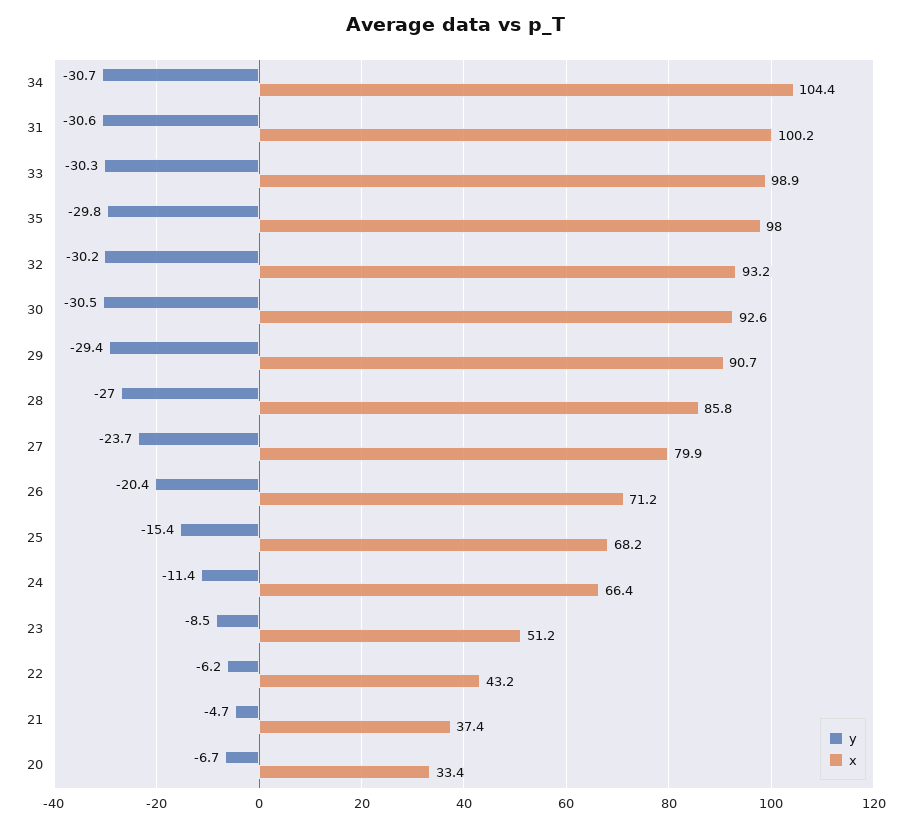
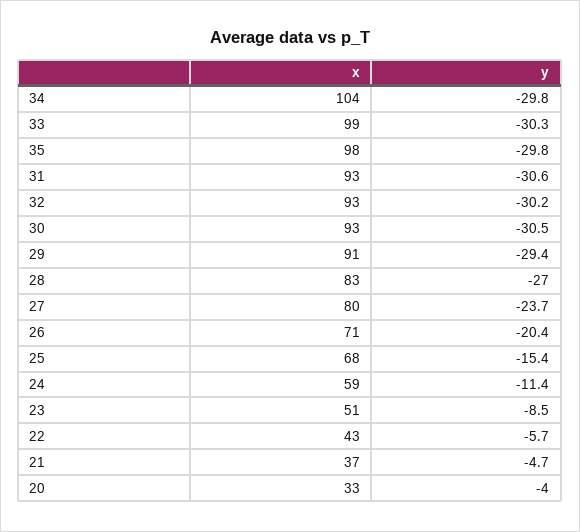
  {
    "y": {
-     "34": -30.7,
+     "34": -29.8,
      "31": -30.6,
      "33": -30.3,
      "35": -29.8,
      "32": -30.2,
      "30": -30.5,
      "29": -29.4,
      "28": -27,
      "27": -23.7,
      "26": -20.4,
      "25": -15.4,
      "24": -11.4,
      "23": -8.5,
-     "22": -6.2,
+     "22": -5.7,
      "21": -4.7,
-     "20": -6.7
+     "20": -4
    },
    "x": {
      "34": 104.4,
-     "31": 100.2,
+     "31": 93,
      "33": 98.9,
      "35": 98,
      "32": 93.2,
      "30": 92.6,
      "29": 90.7,
-     "28": 85.8,
+     "28": 83,
      "27": 79.9,
      "26": 71.2,
      "25": 68.2,
-     "24": 66.4,
+     "24": 59,
      "23": 51.2,
      "22": 43.2,
      "21": 37.4,
      "20": 33.4
    }
  }

